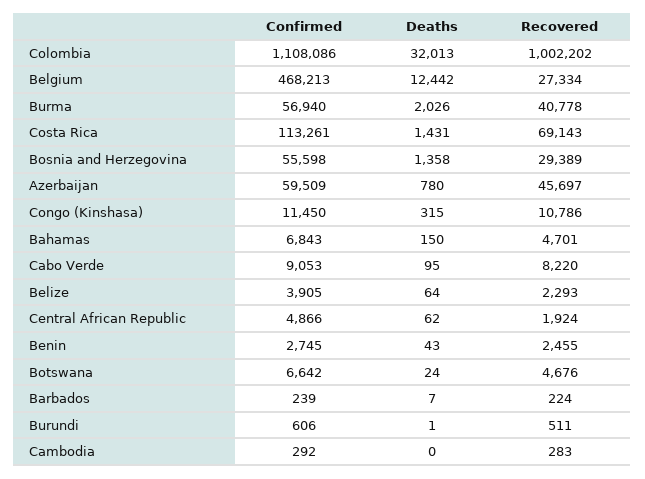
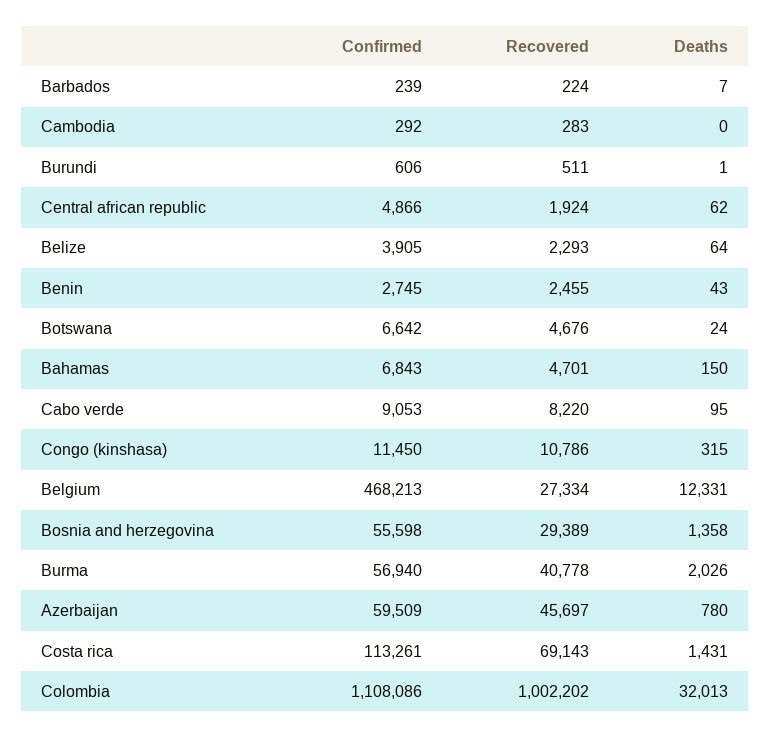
  {
    "Confirmed": {
      "Colombia": 1108086,
      "Belgium": 468213,
      "Burma": 56940,
      "Costa Rica": 113261,
      "Bosnia and Herzegovina": 55598,
      "Azerbaijan": 59509,
      "Congo (Kinshasa)": 11450,
      "Bahamas": 6843,
      "Cabo Verde": 9053,
      "Belize": 3905,
      "Central African Republic": 4866,
      "Benin": 2745,
      "Botswana": 6642,
      "Barbados": 239,
      "Burundi": 606,
      "Cambodia": 292
    },
    "Deaths": {
      "Colombia": 32013,
-     "Belgium": 12442,
+     "Belgium": 12331,
      "Burma": 2026,
      "Costa Rica": 1431,
      "Bosnia and Herzegovina": 1358,
      "Azerbaijan": 780,
      "Congo (Kinshasa)": 315,
      "Bahamas": 150,
      "Cabo Verde": 95,
      "Belize": 64,
      "Central African Republic": 62,
      "Benin": 43,
      "Botswana": 24,
      "Barbados": 7,
      "Burundi": 1,
      "Cambodia": 0
    },
    "Recovered": {
      "Colombia": 1002202,
      "Belgium": 27334,
      "Burma": 40778,
      "Costa Rica": 69143,
      "Bosnia and Herzegovina": 29389,
      "Azerbaijan": 45697,
      "Congo (Kinshasa)": 10786,
      "Bahamas": 4701,
      "Cabo Verde": 8220,
      "Belize": 2293,
      "Central African Republic": 1924,
      "Benin": 2455,
      "Botswana": 4676,
      "Barbados": 224,
      "Burundi": 511,
      "Cambodia": 283
    }
  }

